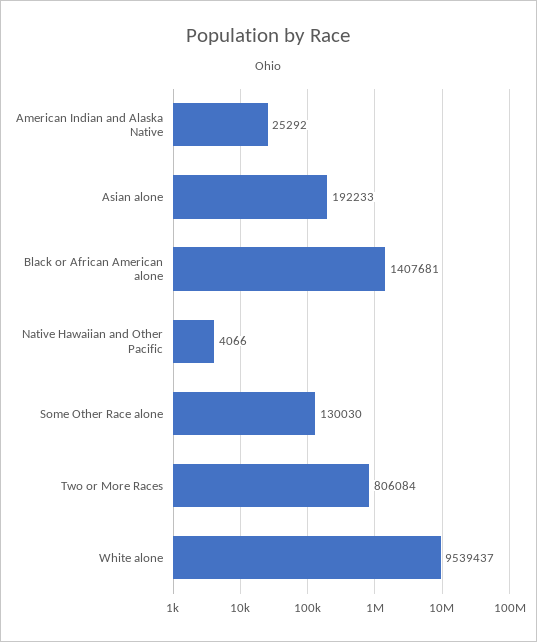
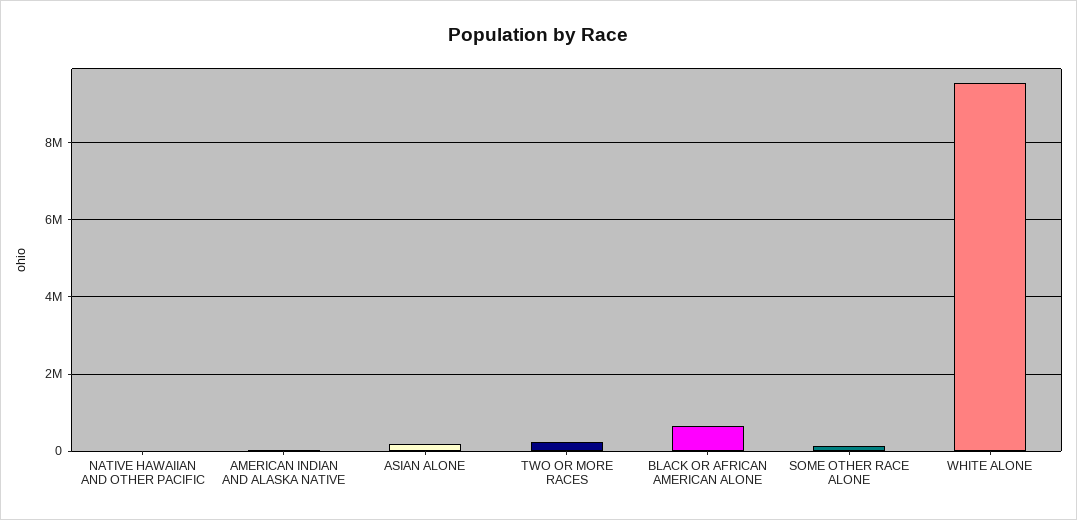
  {
    "American Indian and Alaska Native": 25292,
    "Asian alone": 192233,
-   "Black or African American alone": 1407681,
+   "Black or African American alone": 600000,
    "Native Hawaiian and Other Pacific": 4066,
    "Some Other Race alone": 130030,
-   "Two or More Races": 806084,
+   "Two or More Races": 200000,
    "White alone": 9539437
  }

